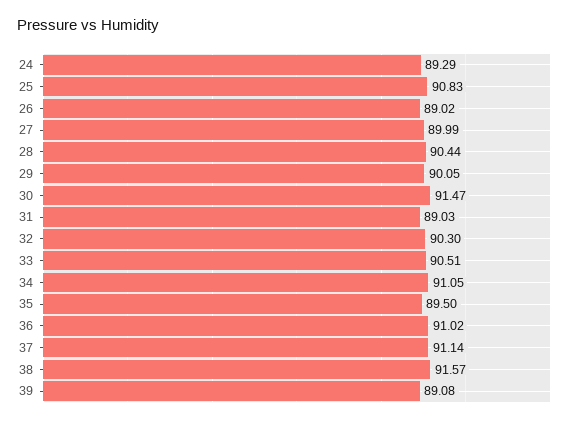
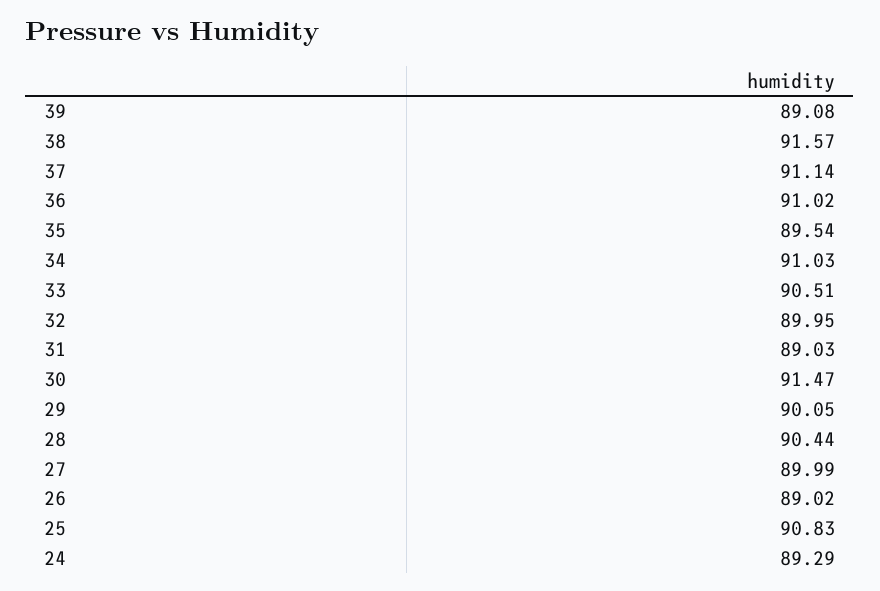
  {
    "24": 89.29,
    "25": 90.83,
    "26": 89.02,
    "27": 89.99,
    "28": 90.44,
    "29": 90.05,
    "30": 91.47,
    "31": 89.03,
-   "32": 90.3,
+   "32": 89.95,
    "33": 90.51,
-   "34": 91.05,
+   "34": 91.03,
-   "35": 89.5,
+   "35": 89.54,
    "36": 91.02,
    "37": 91.14,
    "38": 91.57,
    "39": 89.08
  }

